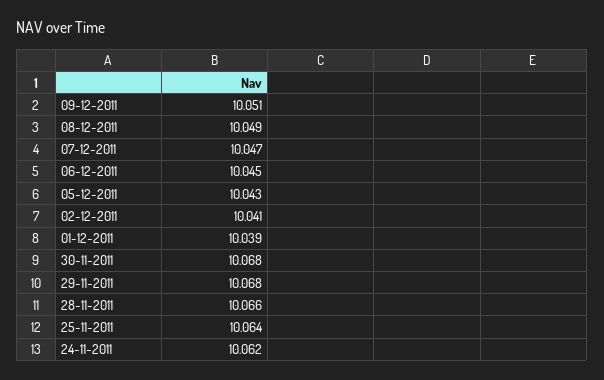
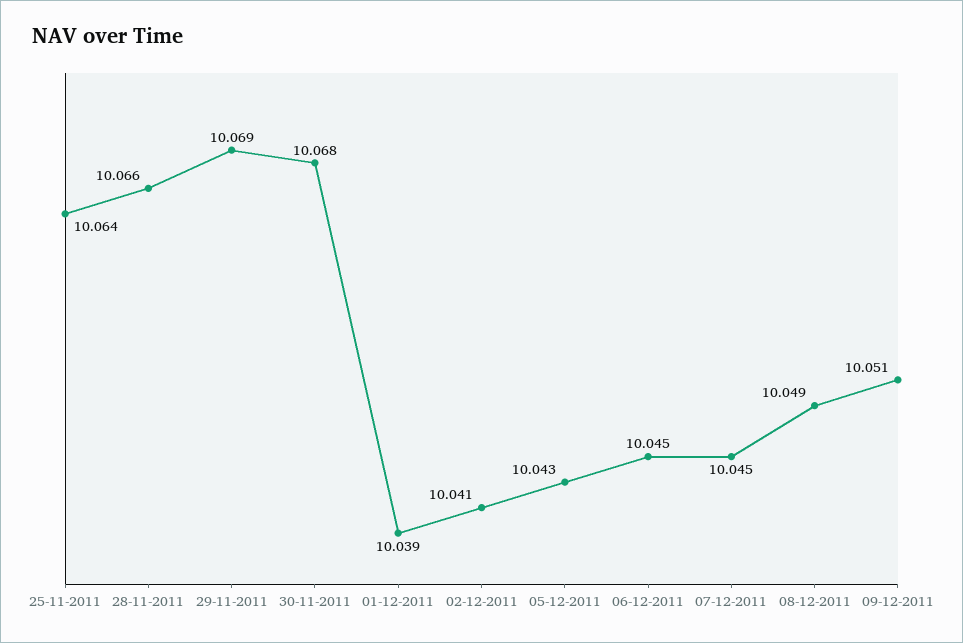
  {
    "09-12-2011": 10.051,
    "08-12-2011": 10.049,
-   "07-12-2011": 10.047,
+   "07-12-2011": 10.045,
    "06-12-2011": 10.045,
    "05-12-2011": 10.043,
    "02-12-2011": 10.041,
    "01-12-2011": 10.039,
    "30-11-2011": 10.068,
-   "29-11-2011": 10.068,
+   "29-11-2011": 10.069,
    "28-11-2011": 10.066,
-   "25-11-2011": 10.064,
+   "25-11-2011": 10.064
-   "24-11-2011": 10.062
  }

